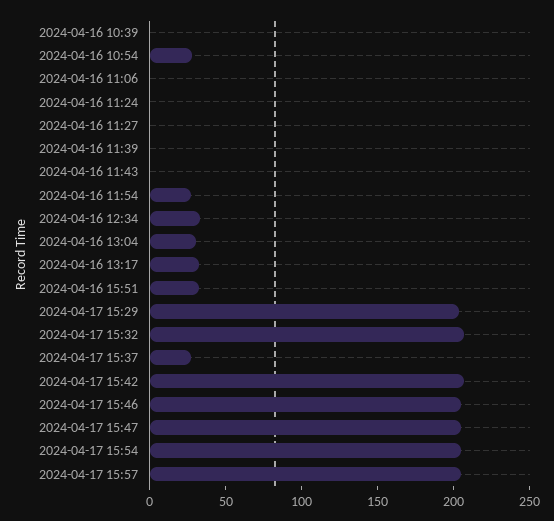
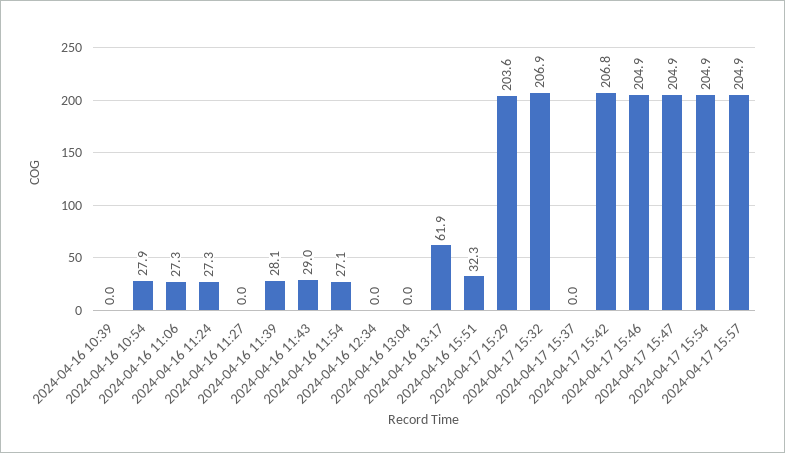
  {
    "2024-04-16 10:39": 0,
    "2024-04-16 10:54": 27.9,
-   "2024-04-16 11:06": 0,
+   "2024-04-16 11:06": 27.3,
-   "2024-04-16 11:24": 0,
+   "2024-04-16 11:24": 27.3,
    "2024-04-16 11:27": 0,
-   "2024-04-16 11:39": 0,
+   "2024-04-16 11:39": 28.1,
-   "2024-04-16 11:43": 0,
+   "2024-04-16 11:43": 29,
    "2024-04-16 11:54": 27.1,
-   "2024-04-16 12:34": 30,
+   "2024-04-16 12:34": 0,
-   "2024-04-16 13:04": 30,
+   "2024-04-16 13:04": 0,
-   "2024-04-16 13:17": 30,
+   "2024-04-16 13:17": 61.9,
    "2024-04-16 15:51": 32.3,
    "2024-04-17 15:29": 203.6,
    "2024-04-17 15:32": 206.9,
-   "2024-04-17 15:37": 30,
+   "2024-04-17 15:37": 0,
    "2024-04-17 15:42": 206.8,
    "2024-04-17 15:46": 204.9,
    "2024-04-17 15:47": 204.9,
    "2024-04-17 15:54": 204.9,
    "2024-04-17 15:57": 204.9
  }

